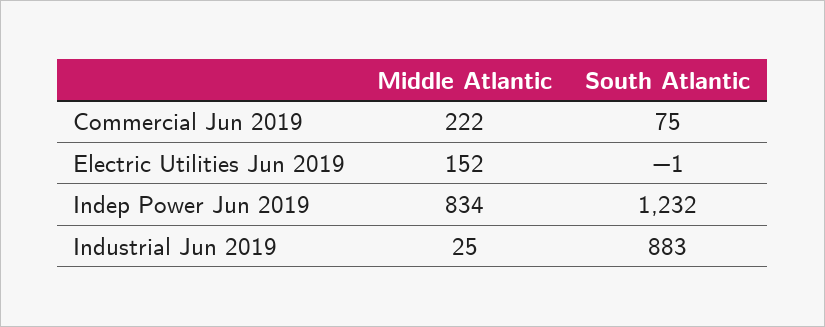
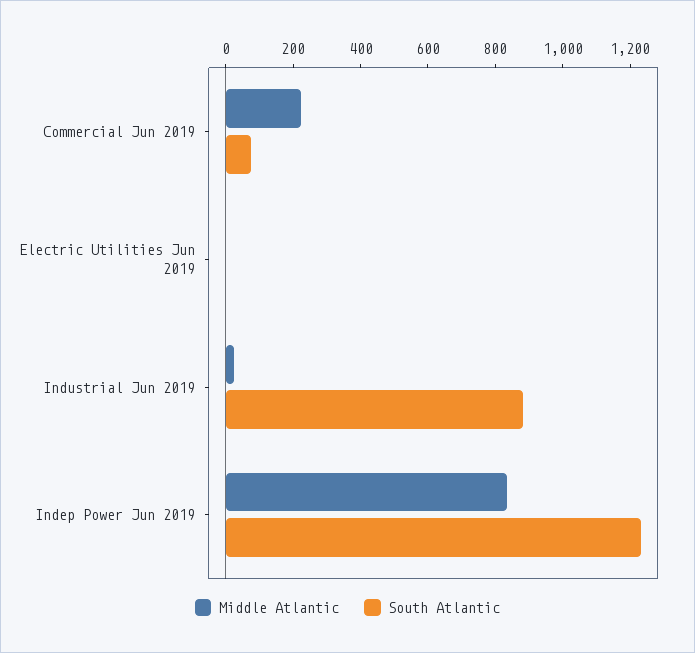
  {
    "Middle Atlantic": {
      "Commercial Jun 2019": 222,
-     "Electric Utilities Jun 2019": 152,
+     "Electric Utilities Jun 2019": 0,
      "Indep Power Jun 2019": 834,
      "Industrial Jun 2019": 25
    },
    "South Atlantic": {
      "Commercial Jun 2019": 75,
      "Electric Utilities Jun 2019": -1,
      "Indep Power Jun 2019": 1232,
      "Industrial Jun 2019": 883
    }
  }

